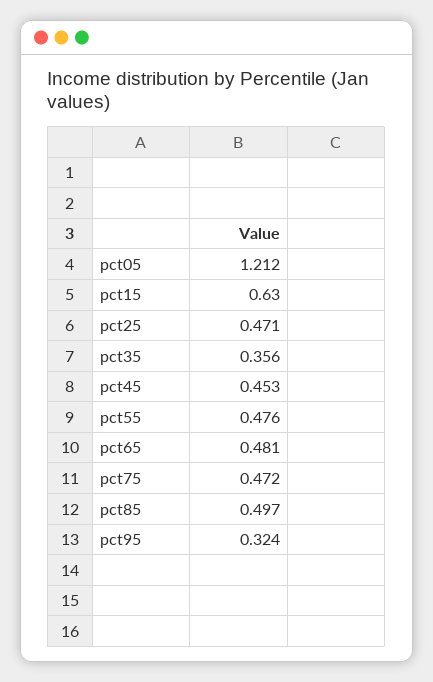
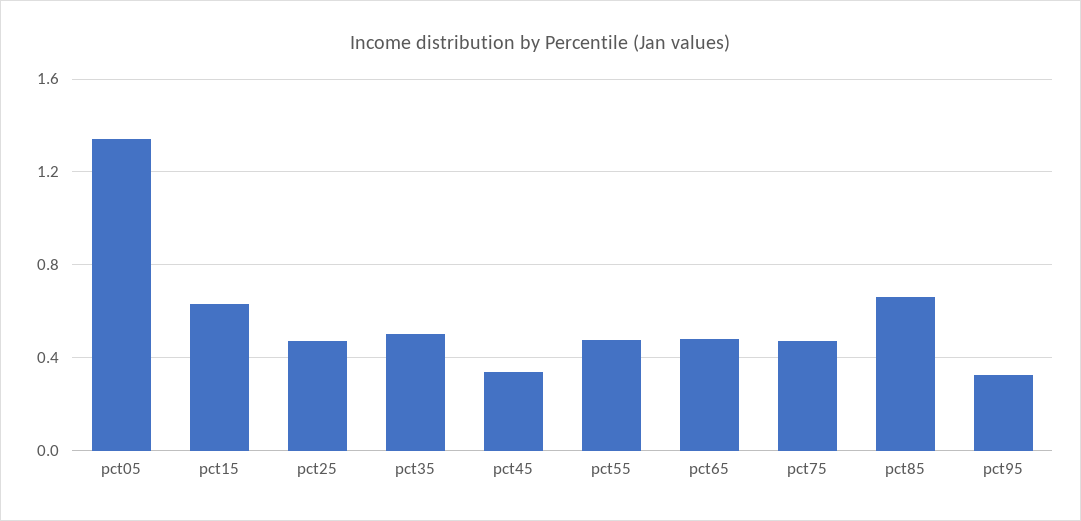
  {
-   "pct05": 1.212,
+   "pct05": 1.35,
    "pct15": 0.63,
    "pct25": 0.471,
-   "pct35": 0.356,
+   "pct35": 0.5,
-   "pct45": 0.453,
+   "pct45": 0.35,
    "pct55": 0.476,
    "pct65": 0.481,
    "pct75": 0.472,
-   "pct85": 0.497,
+   "pct85": 0.65,
    "pct95": 0.324
  }

